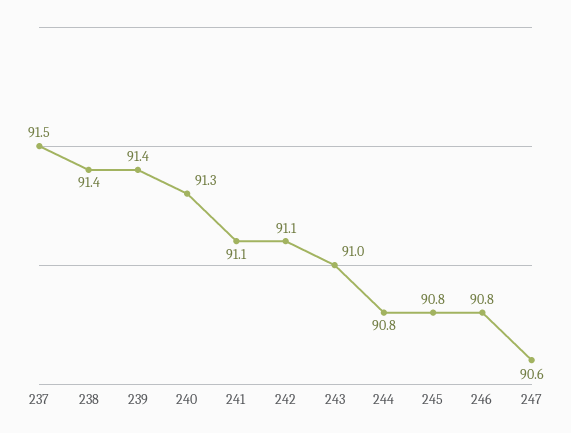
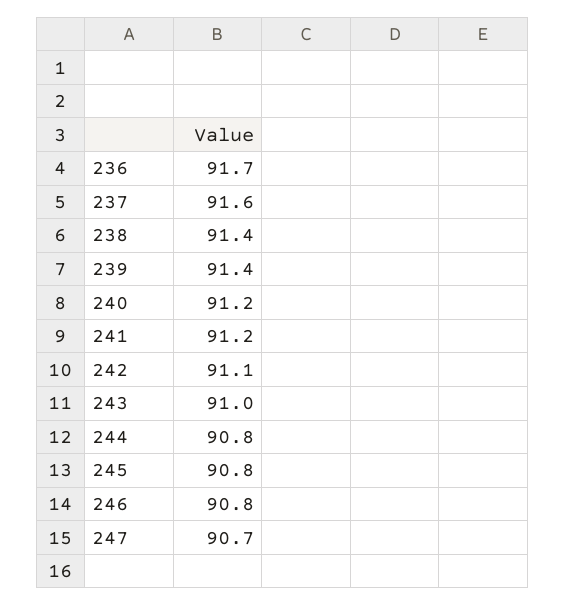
  {
-   "237": 91.5,
+   "237": 91.6,
    "238": 91.4,
    "239": 91.4,
-   "240": 91.3,
+   "240": 91.2,
-   "241": 91.1,
+   "241": 91.2,
    "242": 91.1,
    "243": 91,
    "244": 90.8,
    "245": 90.8,
    "246": 90.8,
-   "247": 90.6
+   "247": 90.7,
+   "236": 91.7
  }

